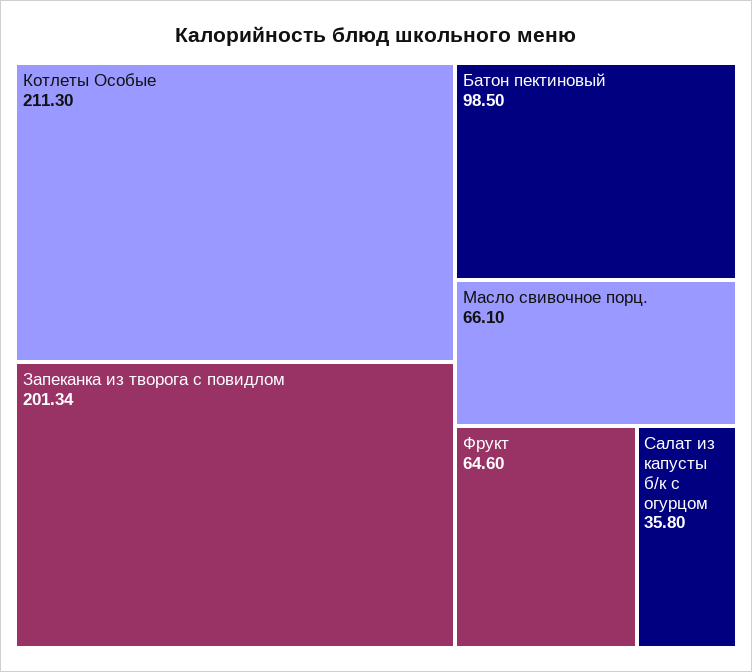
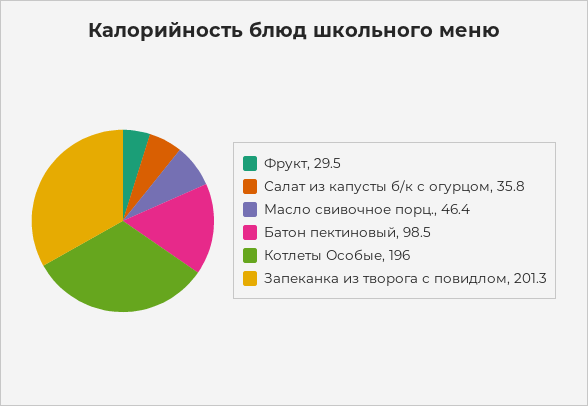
  {
-   "Котлеты Особые": 211.3,
+   "Котлеты Особые": 196,
    "Запеканка из творога с повидлом": 201.34,
    "Батон пектиновый": 98.5,
-   "Масло свивочное порц.": 66.1,
+   "Масло свивочное порц.": 46.4,
-   "Фрукт": 64.6,
+   "Фрукт": 29.5,
    "Салат из капусты б/к с огурцом": 35.8
  }

